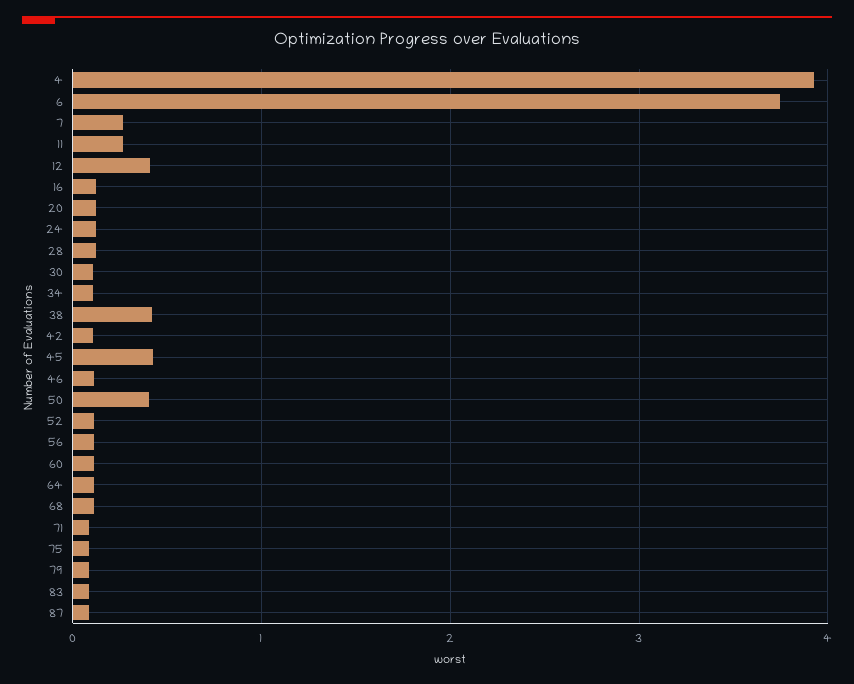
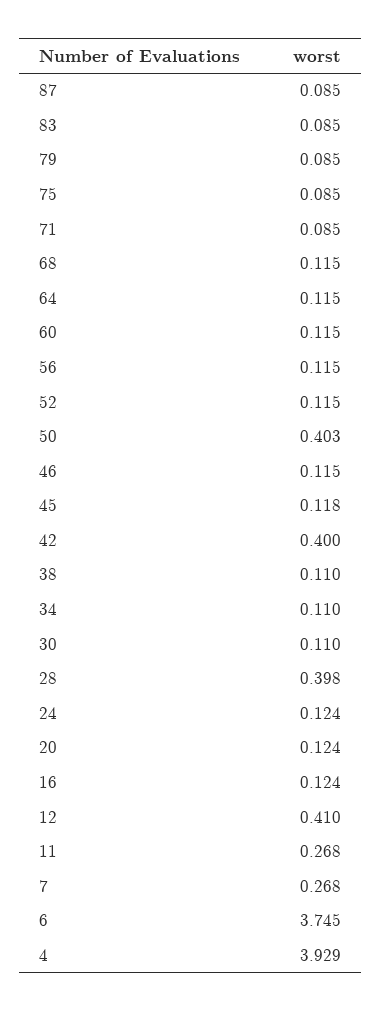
  {
    "4": 3.929,
    "6": 3.745,
    "7": 0.268,
    "11": 0.268,
    "12": 0.41,
    "16": 0.124,
    "20": 0.124,
    "24": 0.124,
-   "28": 0.1,
+   "28": 0.398,
    "30": 0.11,
    "34": 0.11,
-   "38": 0.4,
+   "38": 0.11,
-   "42": 0.1,
+   "42": 0.4,
-   "45": 0.4,
+   "45": 0.118,
    "46": 0.115,
    "50": 0.403,
    "52": 0.115,
    "56": 0.115,
    "60": 0.115,
    "64": 0.115,
    "68": 0.115,
    "71": 0.085,
    "75": 0.085,
    "79": 0.085,
    "83": 0.085,
    "87": 0.085
  }

